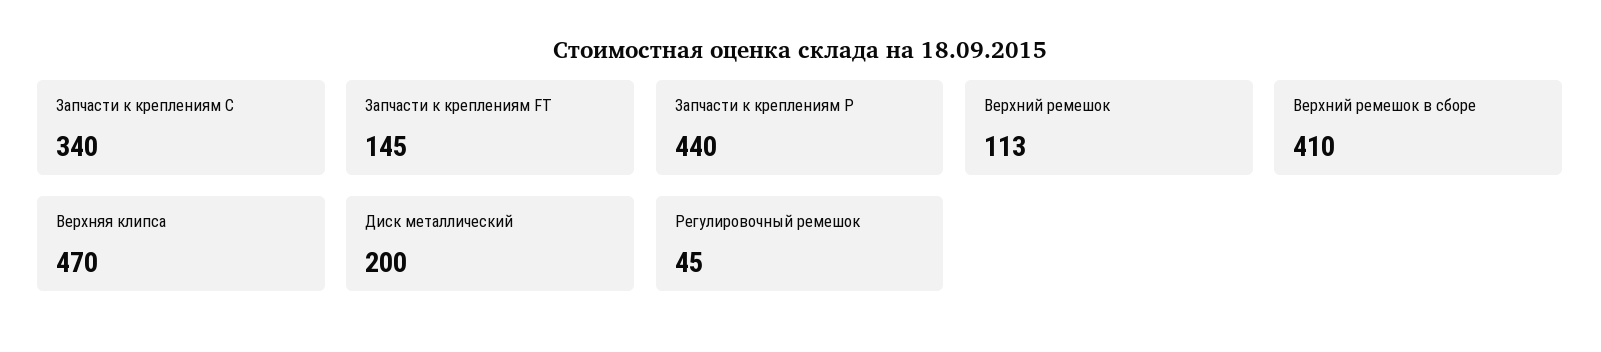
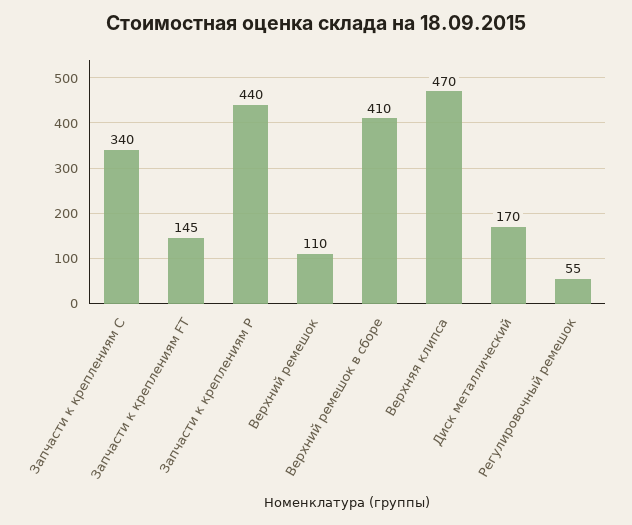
  {
    "Запчасти к креплениям C": 340,
    "Запчасти к креплениям FT": 145,
    "Запчасти к креплениям P": 440,
-   "Верхний ремешок": 113,
+   "Верхний ремешок": 110,
    "Верхний ремешок в сборе": 410,
    "Верхняя клипса": 470,
-   "Диск металлический": 200,
+   "Диск металлический": 170,
-   "Регулировочный ремешок": 45
+   "Регулировочный ремешок": 55
  }

